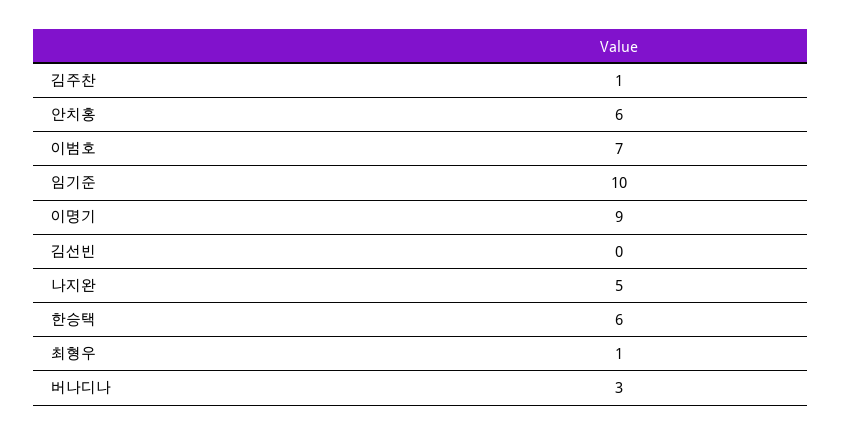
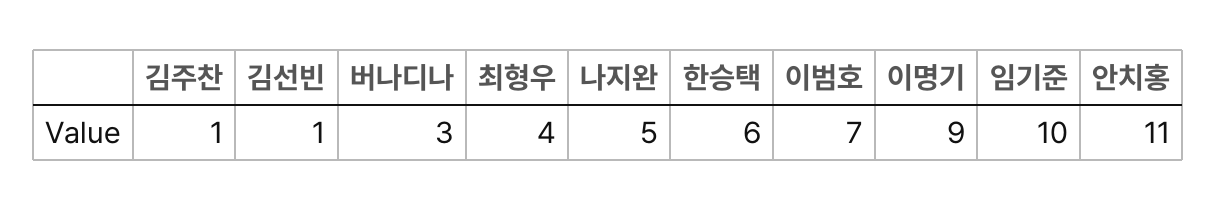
  {
    "김주찬": 1,
-   "안치홍": 6,
+   "안치홍": 11,
    "이범호": 7,
    "임기준": 10,
    "이명기": 9,
-   "김선빈": 0,
+   "김선빈": 1,
    "나지완": 5,
    "한승택": 6,
-   "최형우": 1,
+   "최형우": 4,
    "버나디나": 3
  }

